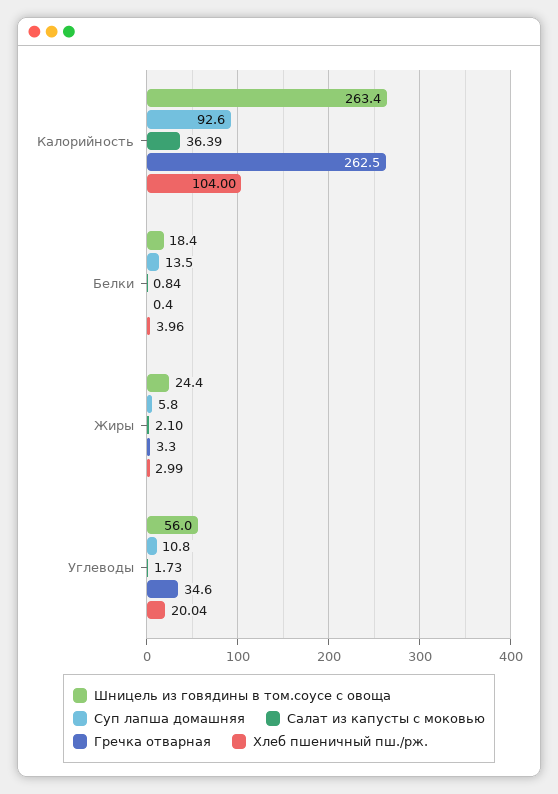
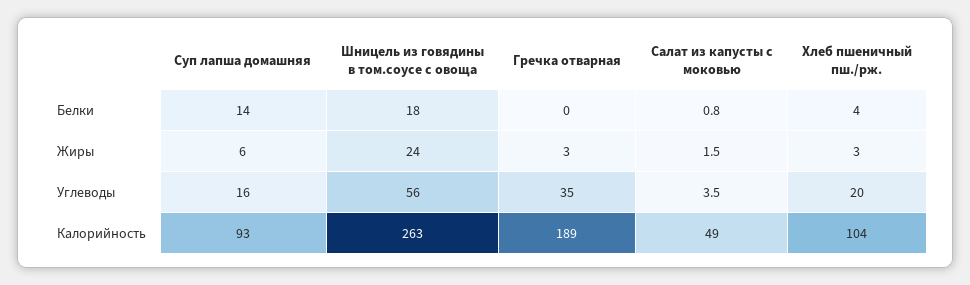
  {
    "Шницель из говядины в том.соусе с овоща": {
      "Калорийность": 263.4,
      "Белки": 18.4,
      "Жиры": 24.4,
      "Углеводы": 56
    },
    "Суп лапша домашняя": {
      "Калорийность": 92.6,
      "Белки": 13.5,
      "Жиры": 5.8,
-     "Углеводы": 10.8
+     "Углеводы": 16
    },
    "Салат из капусты с моковью": {
-     "Калорийность": 36.39,
+     "Калорийность": 49,
      "Белки": 0.84,
-     "Жиры": 2.1,
+     "Жиры": 1.5,
-     "Углеводы": 1.73
+     "Углеводы": 3.5
    },
    "Гречка отварная": {
-     "Калорийность": 262.5,
+     "Калорийность": 189,
      "Белки": 0.4,
      "Жиры": 3.3,
      "Углеводы": 34.6
    },
    "Хлеб пшеничный пш./рж.": {
      "Калорийность": 104,
      "Белки": 3.96,
      "Жиры": 2.99,
      "Углеводы": 20.04
    }
  }

